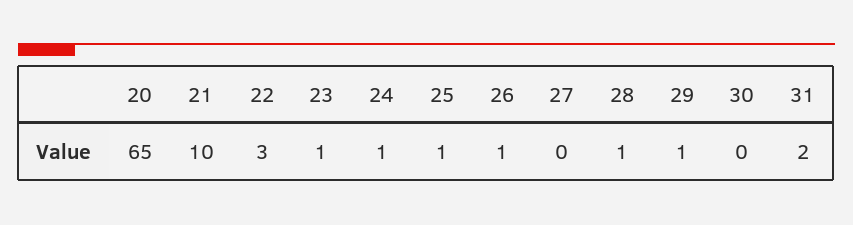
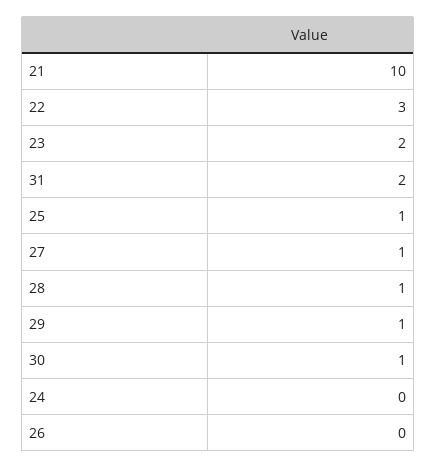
  {
-   "20": 65,
    "21": 10,
    "22": 3,
-   "23": 1,
+   "23": 2,
-   "24": 1,
+   "24": 0,
    "25": 1,
-   "26": 1,
+   "26": 0,
-   "27": 0,
+   "27": 1,
    "28": 1,
    "29": 1,
-   "30": 0,
+   "30": 1,
    "31": 2
  }

